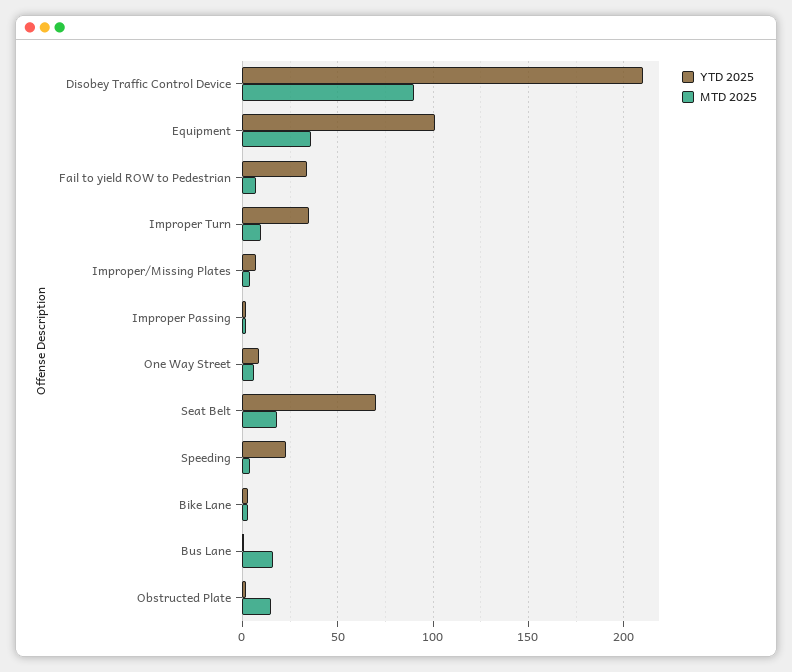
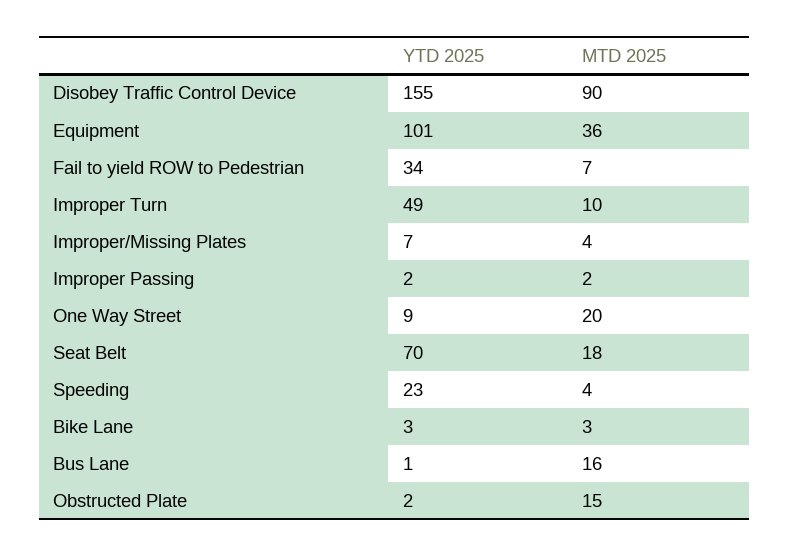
  {
    "YTD 2025": {
-     "Disobey Traffic Control Device": 210,
+     "Disobey Traffic Control Device": 155,
      "Equipment": 101,
      "Fail to yield ROW to Pedestrian": 34,
-     "Improper Turn": 35,
+     "Improper Turn": 49,
      "Improper/Missing Plates": 7,
      "Improper Passing": 2,
      "One Way Street": 9,
      "Seat Belt": 70,
      "Speeding": 23,
      "Bike Lane": 3,
      "Bus Lane": 1,
      "Obstructed Plate": 2
    },
    "MTD 2025": {
      "Disobey Traffic Control Device": 90,
      "Equipment": 36,
      "Fail to yield ROW to Pedestrian": 7,
      "Improper Turn": 10,
      "Improper/Missing Plates": 4,
      "Improper Passing": 2,
-     "One Way Street": 5,
+     "One Way Street": 20,
      "Seat Belt": 18,
      "Speeding": 4,
      "Bike Lane": 3,
      "Bus Lane": 16,
      "Obstructed Plate": 15
    }
  }

